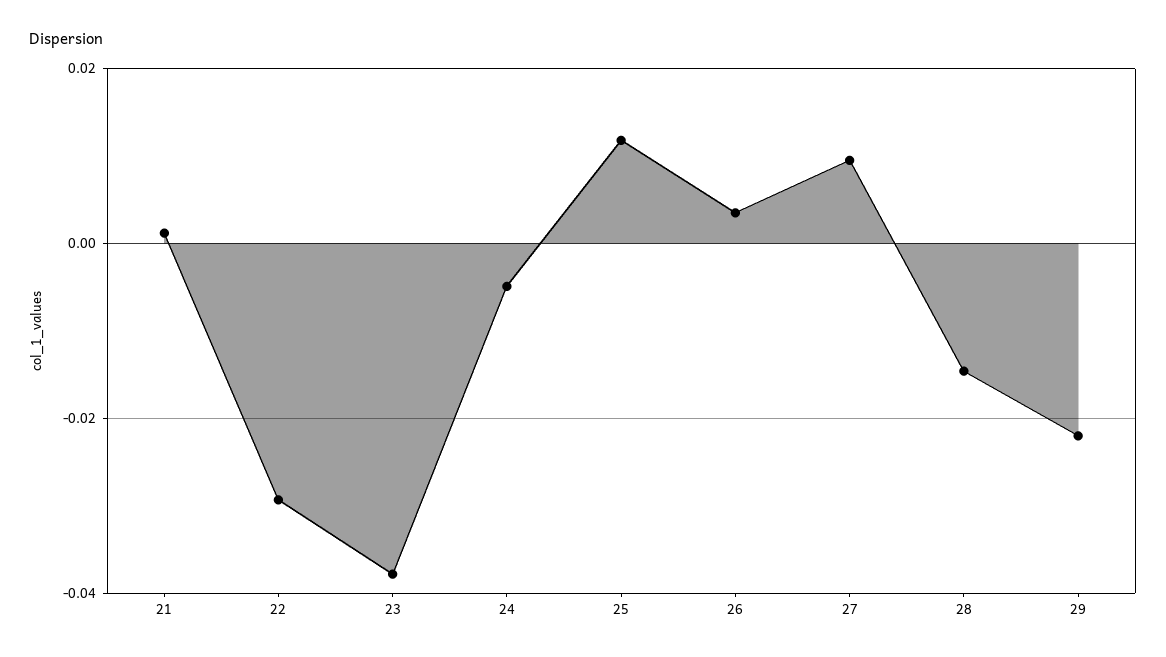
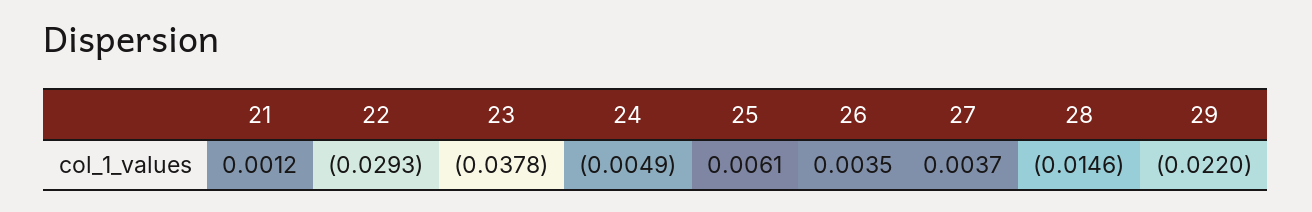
  {
    "21": 0.0012,
    "22": -0.0293,
    "23": -0.0378,
    "24": -0.0049,
-   "25": 0.012,
+   "25": 0.0061,
    "26": 0.0035,
-   "27": 0.01,
+   "27": 0.0037,
    "28": -0.0146,
    "29": -0.022
  }

